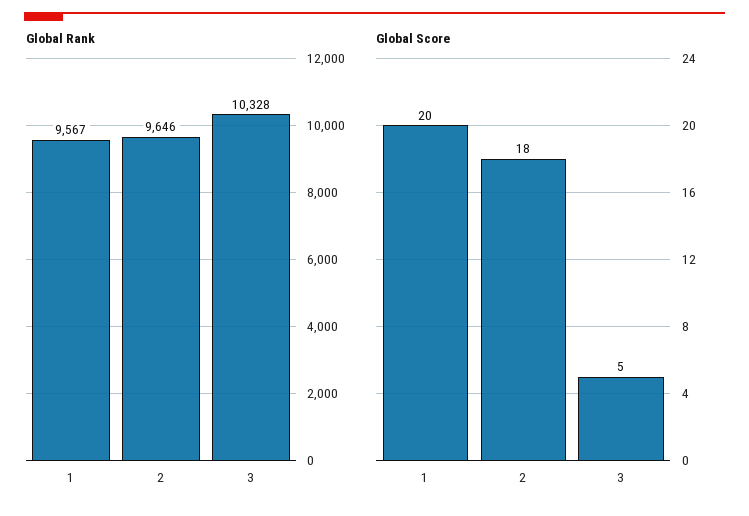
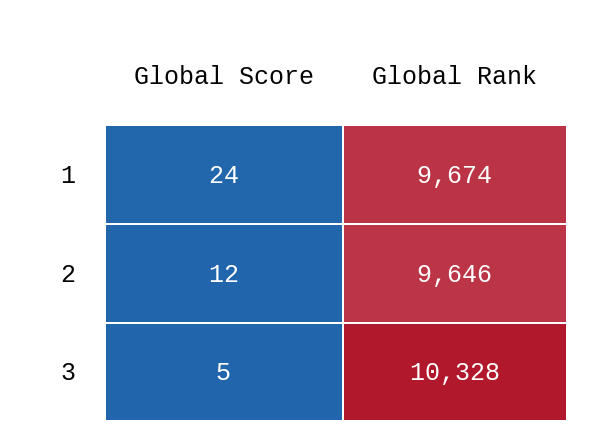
  {
    "Global Rank": {
-     "1": 9567,
+     "1": 9674,
      "2": 9646,
      "3": 10328
    },
    "Global Score": {
-     "1": 20,
+     "1": 24,
-     "2": 18,
+     "2": 12,
      "3": 5
    }
  }

